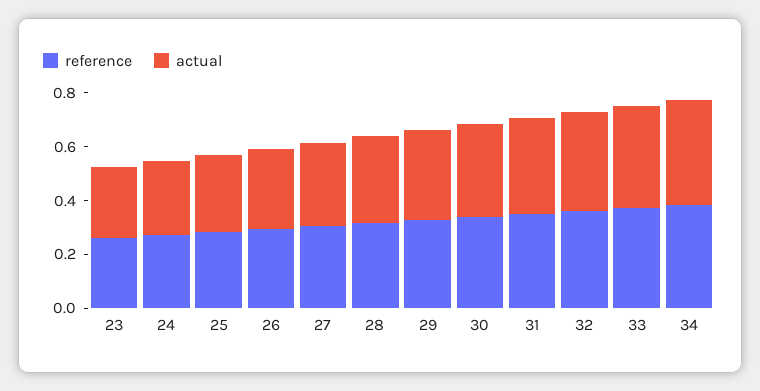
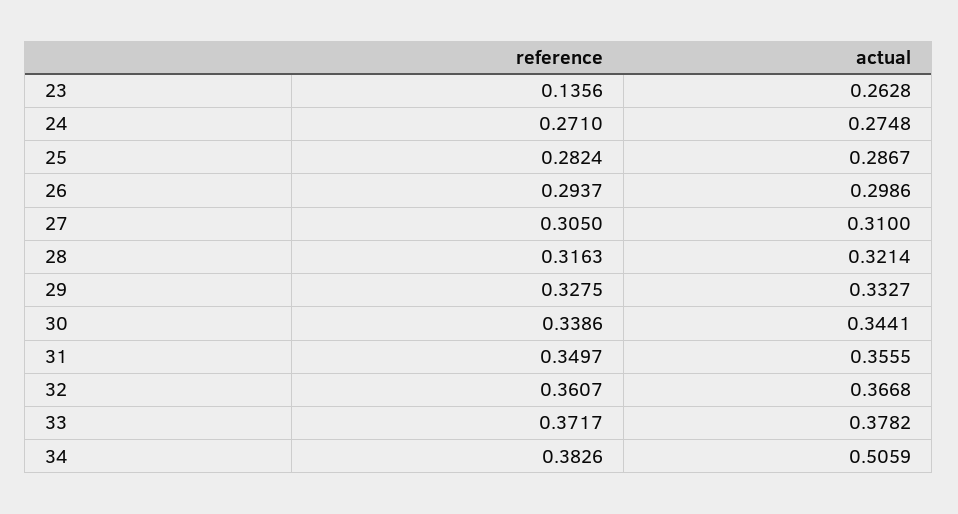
  {
    "reference": {
-     "23": 0.25,
+     "23": 0.1356,
      "24": 0.271,
      "25": 0.2824,
      "26": 0.2937,
      "27": 0.305,
      "28": 0.3163,
      "29": 0.3275,
      "30": 0.3386,
      "31": 0.3497,
      "32": 0.3607,
      "33": 0.3717,
      "34": 0.3826
    },
    "actual": {
      "23": 0.2628,
      "24": 0.2748,
      "25": 0.2867,
      "26": 0.2986,
      "27": 0.31,
      "28": 0.3214,
      "29": 0.3327,
      "30": 0.3441,
      "31": 0.3555,
      "32": 0.3668,
      "33": 0.3782,
-     "34": 0.4
+     "34": 0.5059
    }
  }

